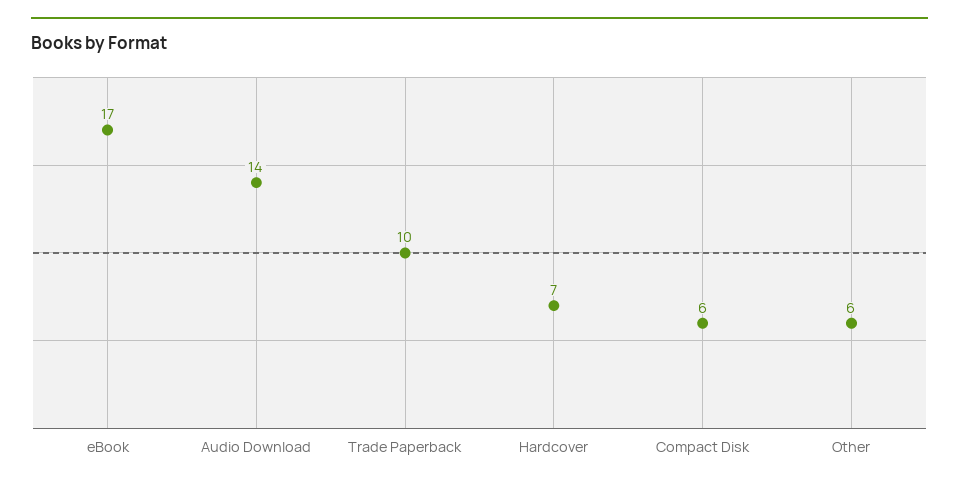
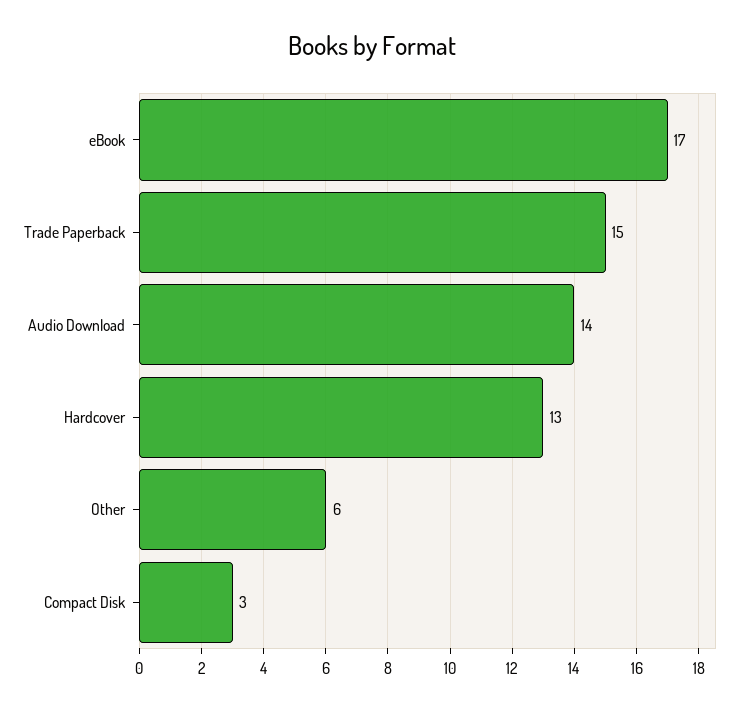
  {
    "eBook": 17,
    "Audio Download": 14,
-   "Trade Paperback": 10,
+   "Trade Paperback": 15,
-   "Hardcover": 7,
+   "Hardcover": 13,
-   "Compact Disk": 6,
+   "Compact Disk": 3,
    "Other": 6
  }

